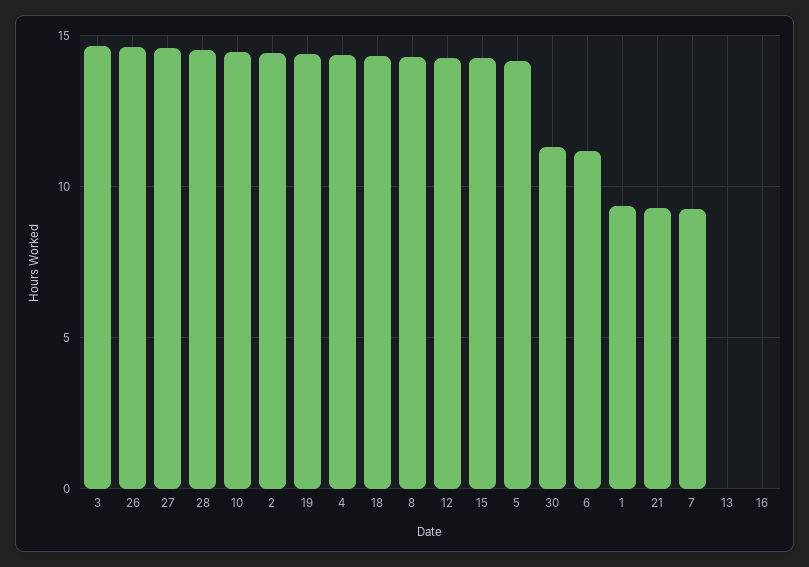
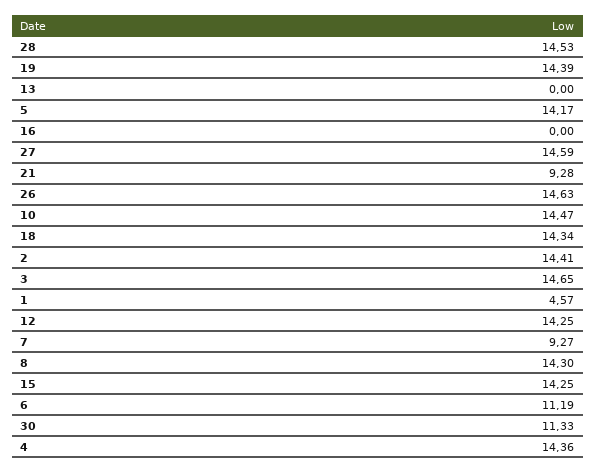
  {
    "3": 14.65,
    "26": 14.63,
    "27": 14.59,
    "28": 14.53,
    "10": 14.47,
    "2": 14.41,
    "19": 14.39,
    "4": 14.36,
    "18": 14.34,
    "8": 14.3,
    "12": 14.25,
    "15": 14.25,
    "5": 14.17,
    "30": 11.33,
    "6": 11.19,
-   "1": 9.5,
+   "1": 4.57,
    "21": 9.28,
    "7": 9.27,
    "13": 0,
    "16": 0
  }

